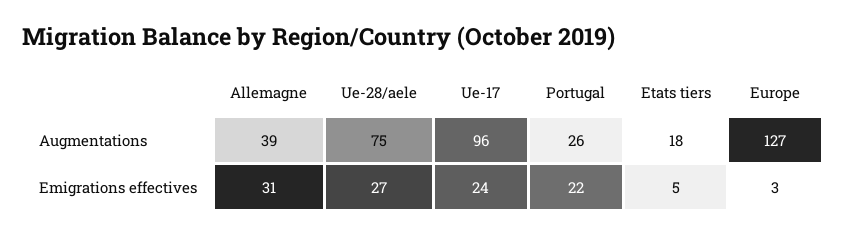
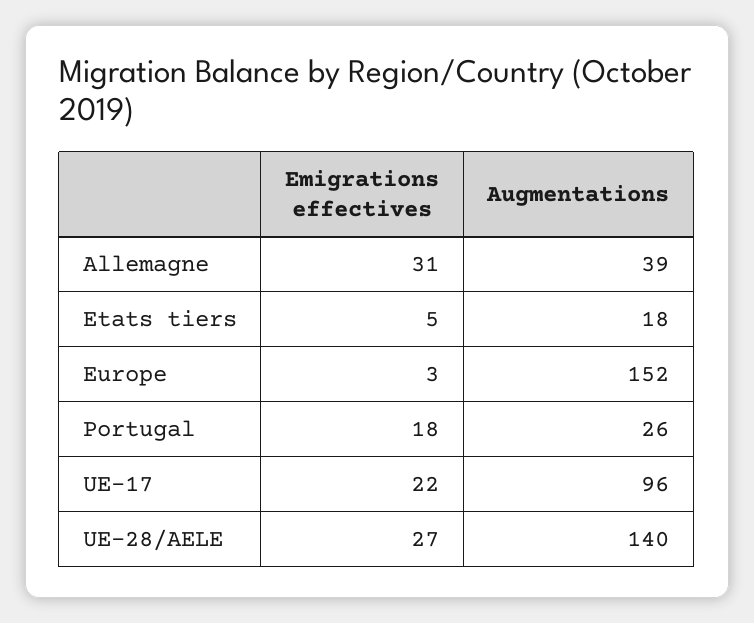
  {
    "Allemagne": {
      "Augmentations": 39,
      "Emigrations effectives": 31
    },
    "Ue-28/aele": {
-     "Augmentations": 75,
+     "Augmentations": 140,
      "Emigrations effectives": 27
    },
    "Ue-17": {
      "Augmentations": 96,
-     "Emigrations effectives": 24
+     "Emigrations effectives": 22
    },
    "Portugal": {
      "Augmentations": 26,
-     "Emigrations effectives": 22
+     "Emigrations effectives": 18
    },
    "Etats tiers": {
      "Augmentations": 18,
      "Emigrations effectives": 5
    },
    "Europe": {
-     "Augmentations": 127,
+     "Augmentations": 152,
      "Emigrations effectives": 3
    }
  }

